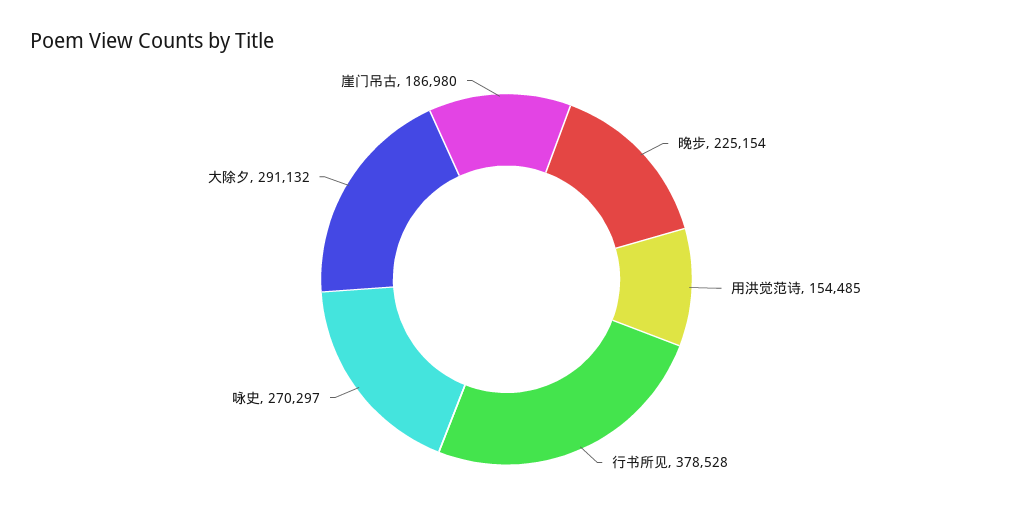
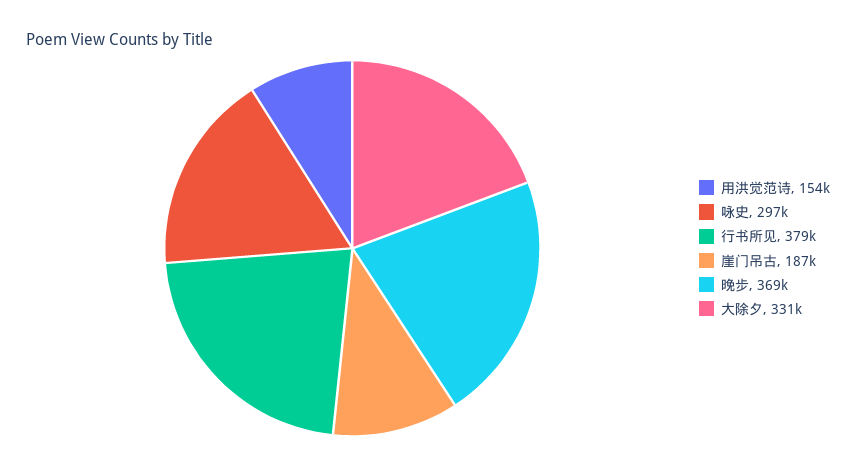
  {
-   "晚步": 225154,
+   "晚步": 369000,
    "用洪觉范诗": 154485,
    "行书所见": 378528,
-   "咏史": 270297,
+   "咏史": 297000,
-   "大除夕": 291132,
+   "大除夕": 331000,
    "崖门吊古": 186980
  }

